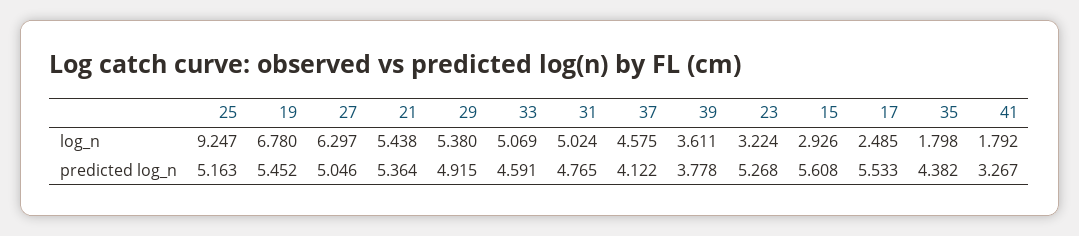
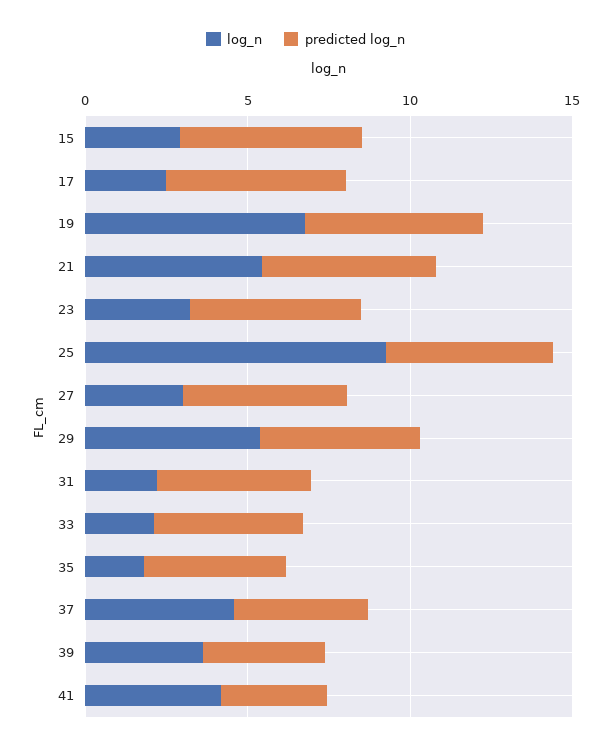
  {
    "log_n": {
      "25": 9.247,
      "19": 6.78,
-     "27": 6.297,
+     "27": 3,
      "21": 5.438,
      "29": 5.38,
-     "33": 5.069,
+     "33": 2,
-     "31": 5.024,
+     "31": 2,
      "37": 4.575,
      "39": 3.611,
      "23": 3.224,
      "15": 2.926,
      "17": 2.485,
      "35": 1.798,
-     "41": 1.792
+     "41": 4
    },
    "predicted log_n": {
      "25": 5.163,
      "19": 5.452,
      "27": 5.046,
      "21": 5.364,
      "29": 4.915,
      "33": 4.591,
      "31": 4.765,
      "37": 4.122,
      "39": 3.778,
      "23": 5.268,
      "15": 5.608,
      "17": 5.533,
      "35": 4.382,
      "41": 3.267
    }
  }

